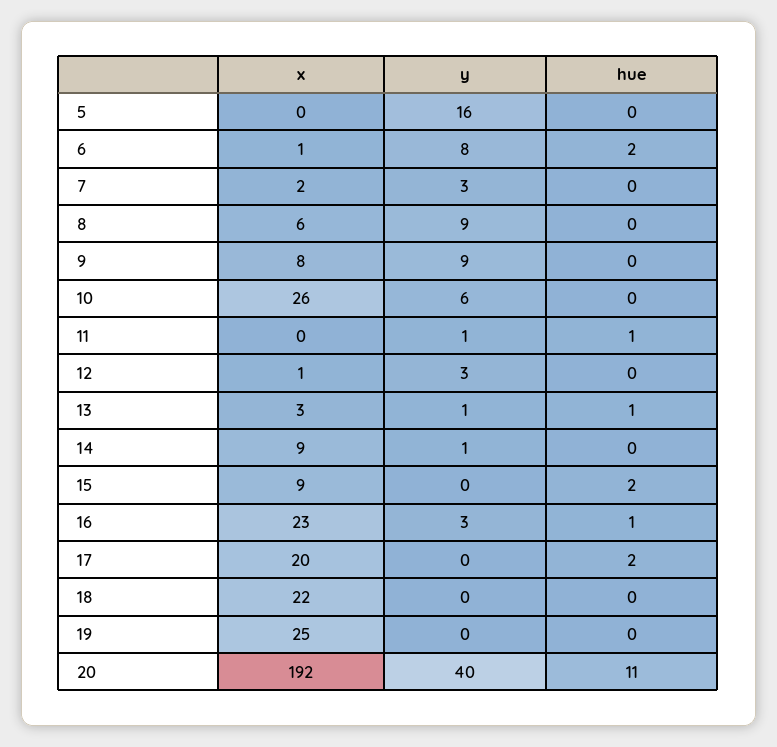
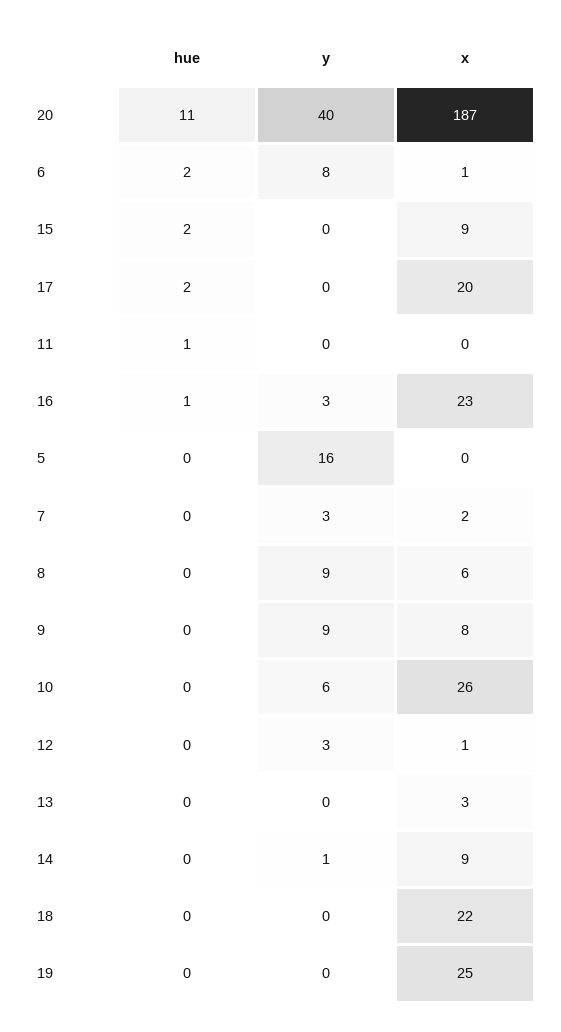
  {
    "x": {
      "5": 0,
      "6": 1,
      "7": 2,
      "8": 6,
      "9": 8,
      "10": 26,
      "11": 0,
      "12": 1,
      "13": 3,
      "14": 9,
      "15": 9,
      "16": 23,
      "17": 20,
      "18": 22,
      "19": 25,
-     "20": 192
+     "20": 187
    },
    "y": {
      "5": 16,
      "6": 8,
      "7": 3,
      "8": 9,
      "9": 9,
      "10": 6,
-     "11": 1,
+     "11": 0,
      "12": 3,
-     "13": 1,
+     "13": 0,
      "14": 1,
      "15": 0,
      "16": 3,
      "17": 0,
      "18": 0,
      "19": 0,
      "20": 40
    },
    "hue": {
      "5": 0,
      "6": 2,
      "7": 0,
      "8": 0,
      "9": 0,
      "10": 0,
      "11": 1,
      "12": 0,
-     "13": 1,
+     "13": 0,
      "14": 0,
      "15": 2,
      "16": 1,
      "17": 2,
      "18": 0,
      "19": 0,
      "20": 11
    }
  }

